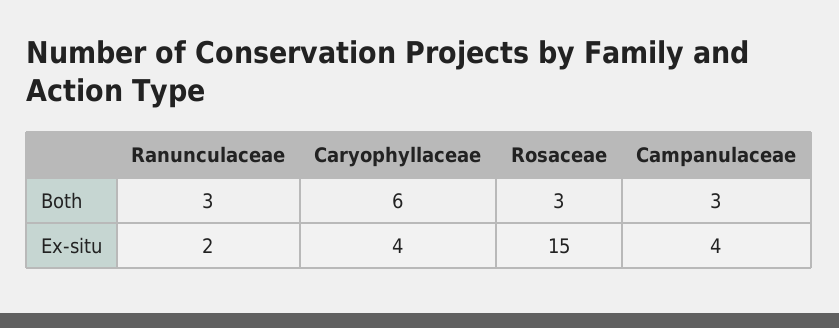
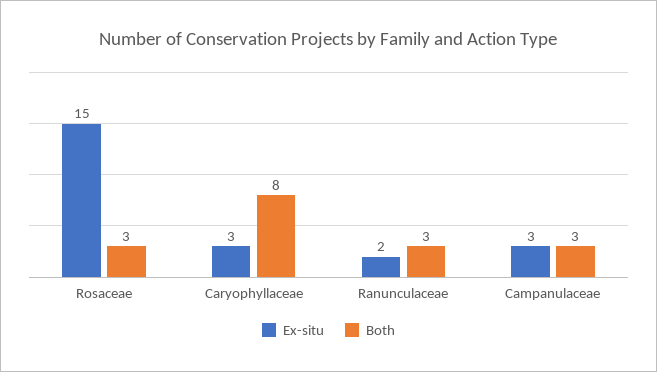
  {
    "Both": {
      "Ranunculaceae": 3,
-     "Caryophyllaceae": 6,
+     "Caryophyllaceae": 8,
      "Rosaceae": 3,
      "Campanulaceae": 3
    },
    "Ex-situ": {
      "Ranunculaceae": 2,
-     "Caryophyllaceae": 4,
+     "Caryophyllaceae": 3,
      "Rosaceae": 15,
-     "Campanulaceae": 4
+     "Campanulaceae": 3
    }
  }

